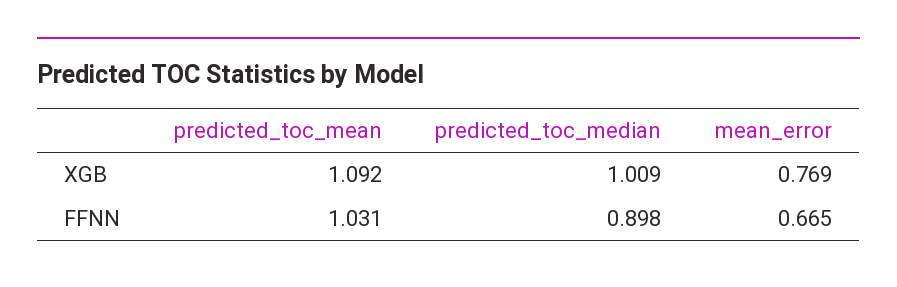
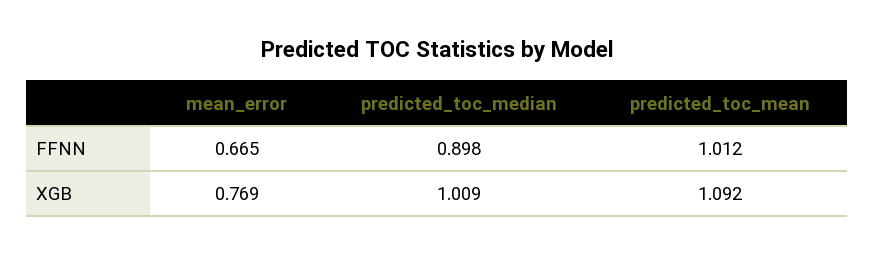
  {
    "predicted_toc_mean": {
      "XGB": 1.092,
-     "FFNN": 1.031
+     "FFNN": 1.012
    },
    "predicted_toc_median": {
      "XGB": 1.009,
      "FFNN": 0.898
    },
    "mean_error": {
      "XGB": 0.769,
      "FFNN": 0.665
    }
  }

